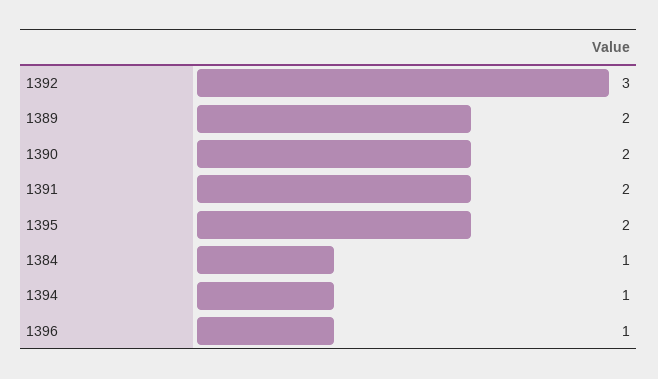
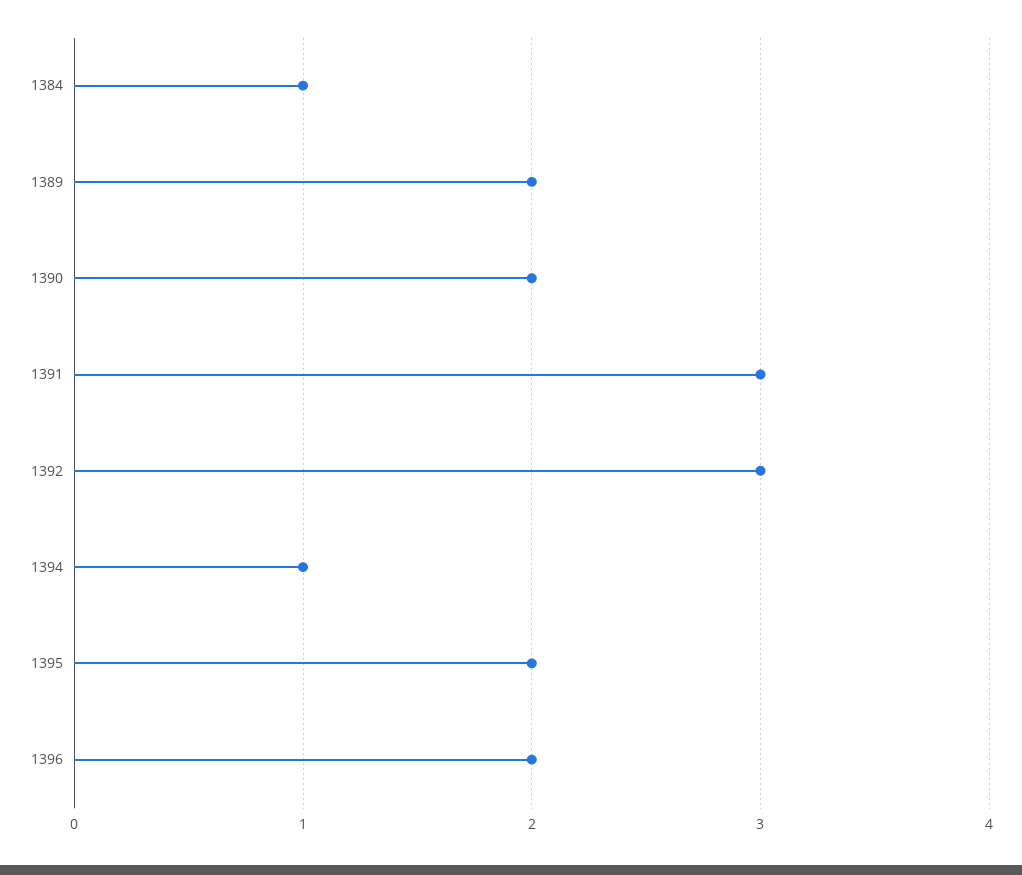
  {
    "1392": 3,
    "1389": 2,
    "1390": 2,
-   "1391": 2,
+   "1391": 3,
    "1395": 2,
    "1384": 1,
    "1394": 1,
-   "1396": 1
+   "1396": 2
  }

